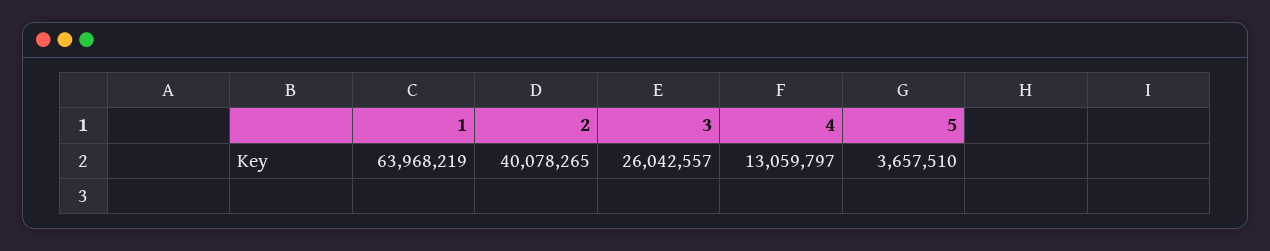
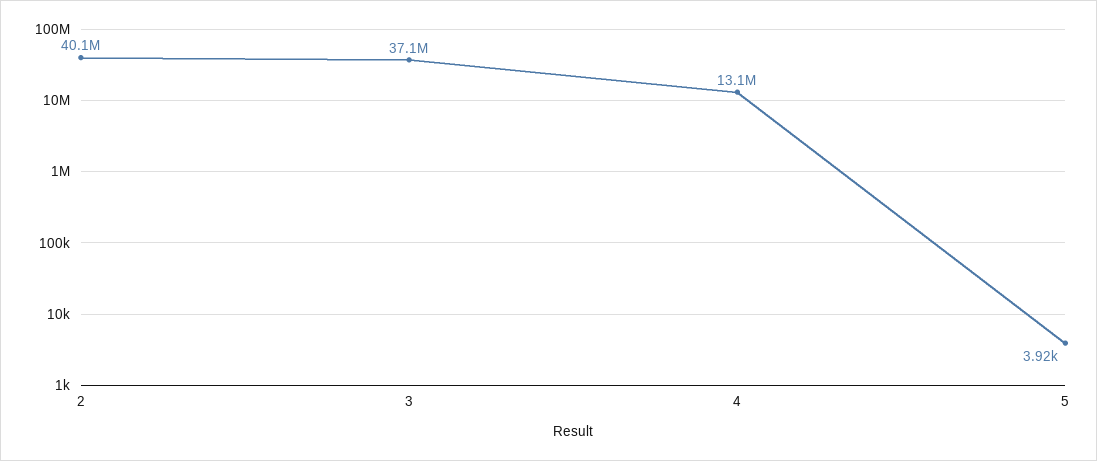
  {
-   "1": 63968219,
    "2": 40078265,
-   "3": 26042557,
+   "3": 37100000,
    "4": 13059797,
-   "5": 3657510
+   "5": 3920
  }

